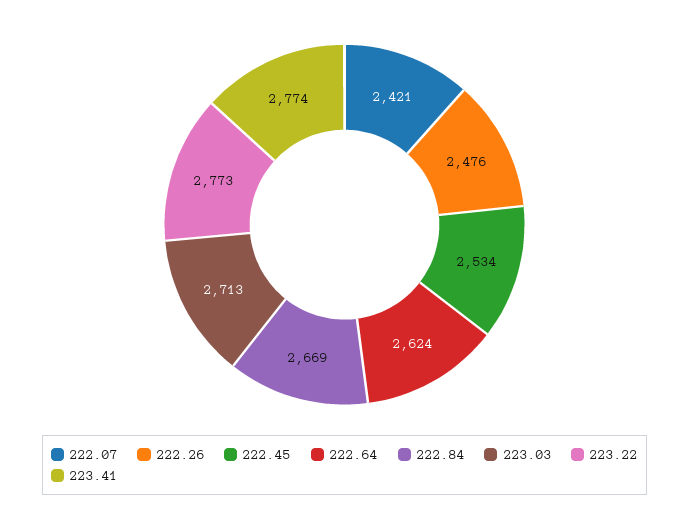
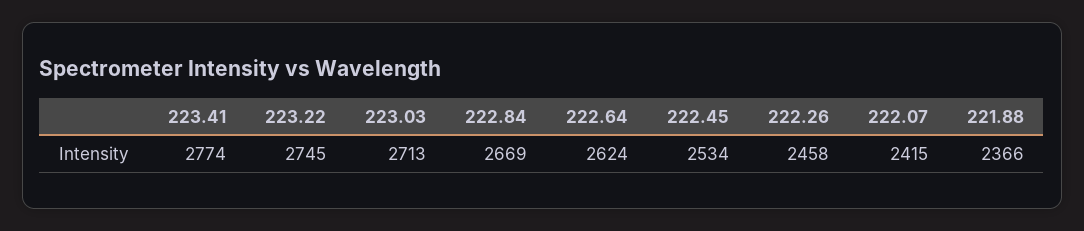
  {
-   "222.07": 2421,
+   "222.07": 2415,
-   "222.26": 2476,
+   "222.26": 2458,
    "222.45": 2534,
    "222.64": 2624,
    "222.84": 2669,
    "223.03": 2713,
-   "223.22": 2773,
+   "223.22": 2745,
-   "223.41": 2774
+   "223.41": 2774,
+   "221.88": 2366
  }

